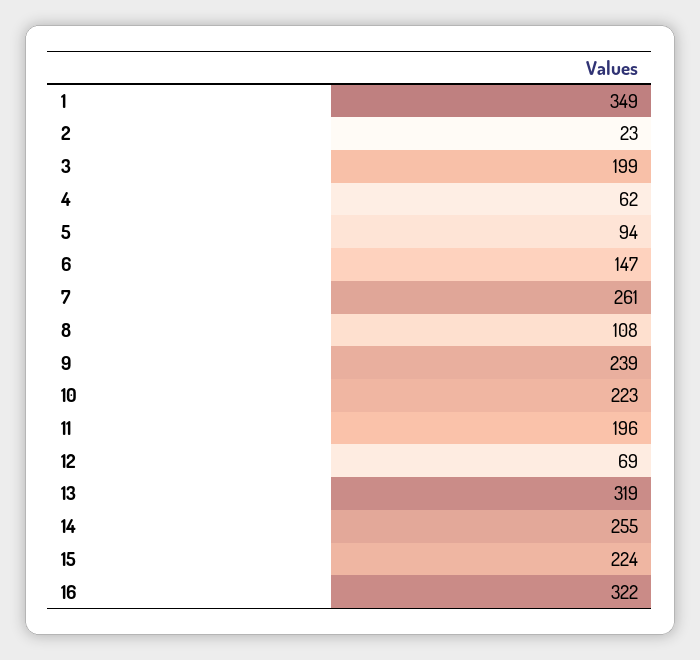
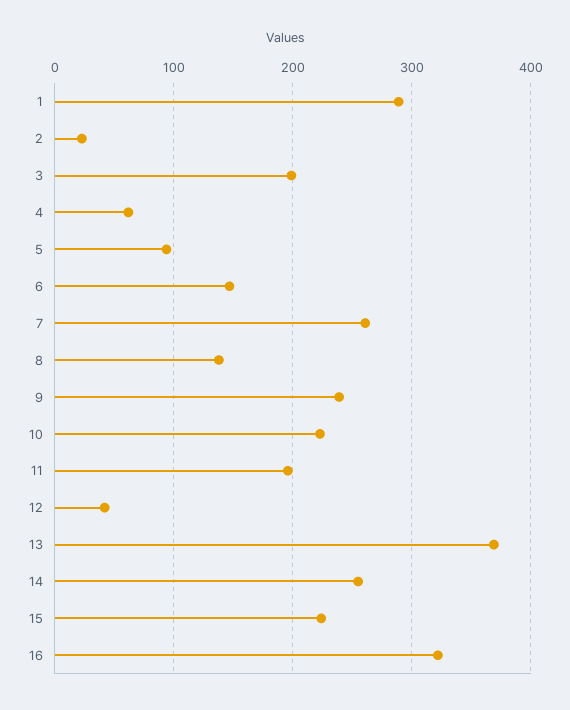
  {
-   "1": 349,
+   "1": 290,
    "2": 23,
    "3": 199,
    "4": 62,
    "5": 94,
    "6": 147,
    "7": 261,
-   "8": 108,
+   "8": 140,
    "9": 239,
    "10": 223,
    "11": 196,
-   "12": 69,
+   "12": 40,
-   "13": 319,
+   "13": 370,
    "14": 255,
    "15": 224,
    "16": 322
  }

